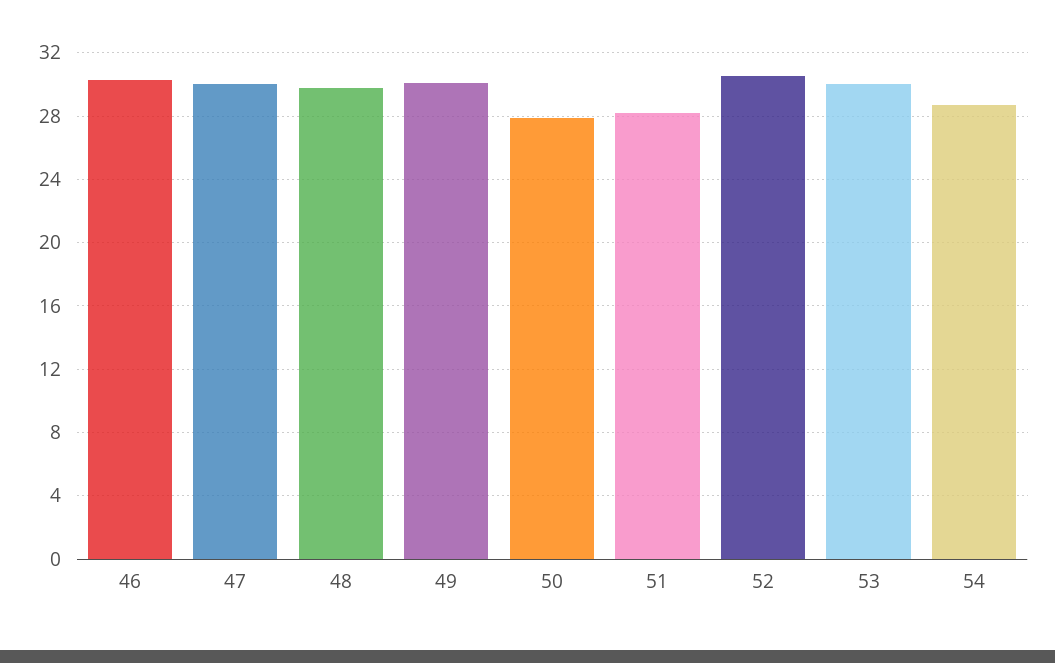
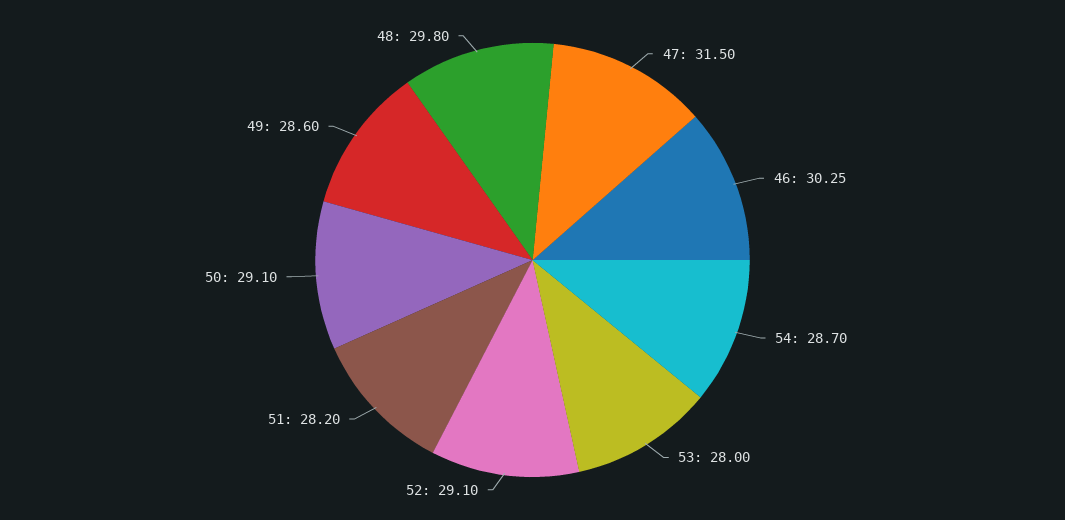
  {
    "46": 30.25,
-   "47": 30,
+   "47": 31.5,
    "48": 29.8,
-   "49": 30,
+   "49": 28.6,
-   "50": 28,
+   "50": 29.1,
    "51": 28.2,
-   "52": 30.5,
+   "52": 29.1,
-   "53": 30,
+   "53": 28,
    "54": 28.7
  }

